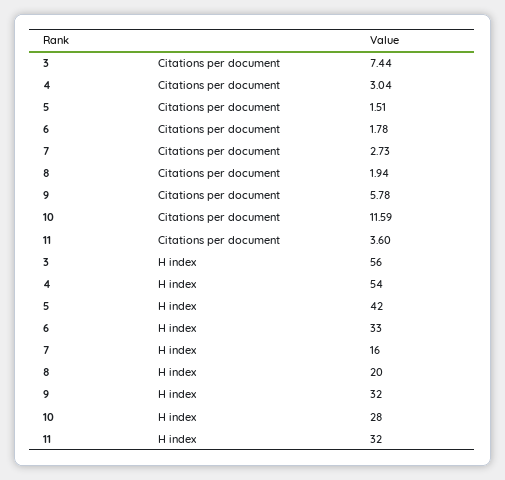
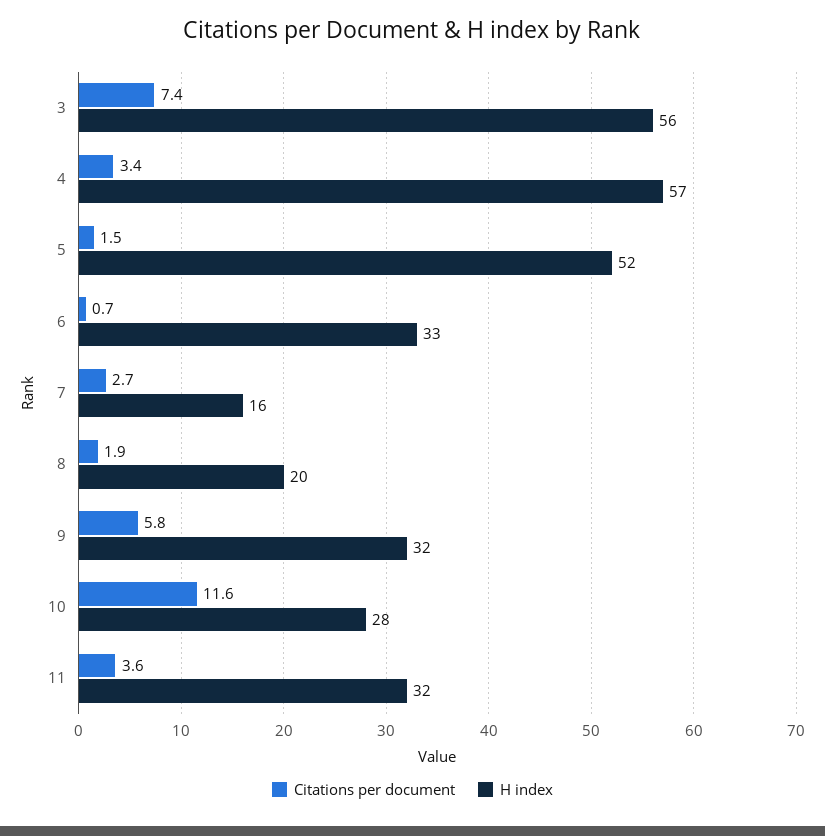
  {
    "Citations per document": {
      "3": 7.44,
-     "4": 3.04,
+     "4": 3.4,
      "5": 1.51,
-     "6": 1.78,
+     "6": 0.7,
      "7": 2.73,
      "8": 1.94,
      "9": 5.78,
      "10": 11.59,
      "11": 3.6
    },
    "H index": {
      "3": 56,
-     "4": 54,
+     "4": 57,
-     "5": 42,
+     "5": 52,
      "6": 33,
      "7": 16,
      "8": 20,
      "9": 32,
      "10": 28,
      "11": 32
    }
  }

